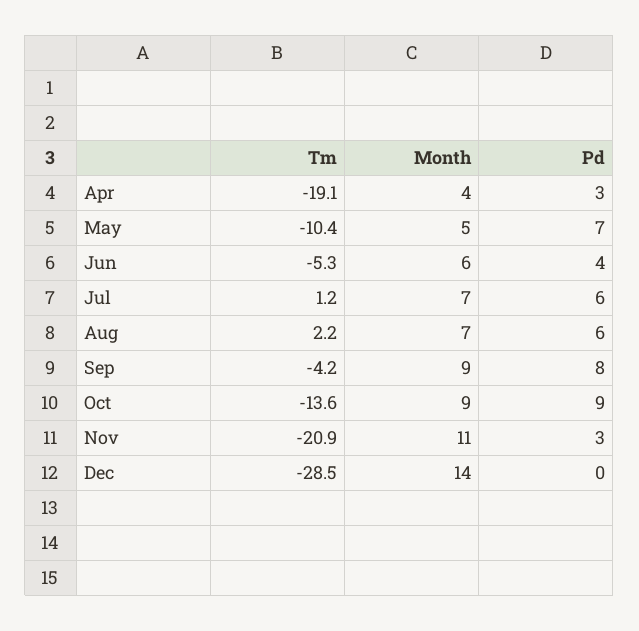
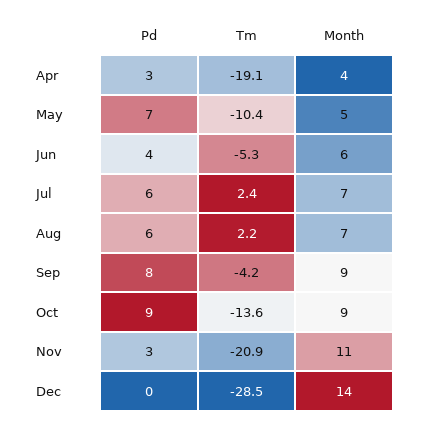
  {
    "Tm": {
      "Apr": -19.1,
      "May": -10.4,
      "Jun": -5.3,
-     "Jul": 1.2,
+     "Jul": 2.4,
      "Aug": 2.2,
      "Sep": -4.2,
      "Oct": -13.6,
      "Nov": -20.9,
      "Dec": -28.5
    },
    "Month": {
      "Apr": 4,
      "May": 5,
      "Jun": 6,
      "Jul": 7,
      "Aug": 7,
      "Sep": 9,
      "Oct": 9,
      "Nov": 11,
      "Dec": 14
    },
    "Pd": {
      "Apr": 3,
      "May": 7,
      "Jun": 4,
      "Jul": 6,
      "Aug": 6,
      "Sep": 8,
      "Oct": 9,
      "Nov": 3,
      "Dec": 0
    }
  }

